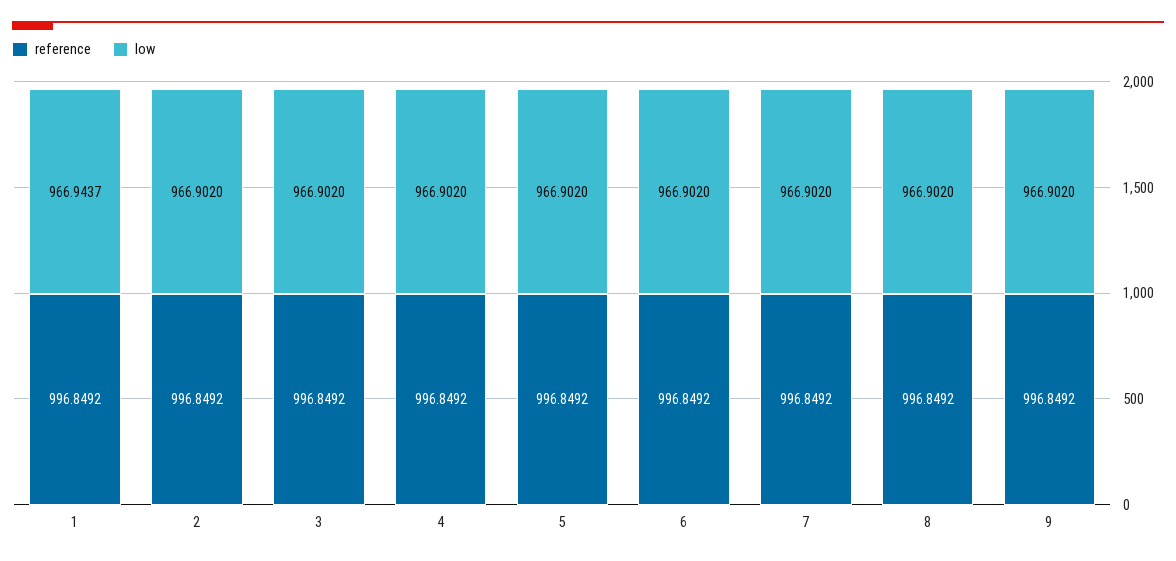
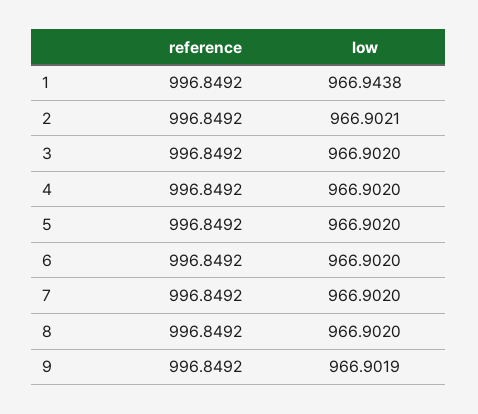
  {
    "reference": {
      "1": 996.8492,
      "2": 996.8492,
      "3": 996.8492,
      "4": 996.8492,
      "5": 996.8492,
      "6": 996.8492,
      "7": 996.8492,
      "8": 996.8492,
      "9": 996.8492
    },
    "low": {
-     "1": 966.9437,
+     "1": 966.9438,
-     "2": 966.902,
+     "2": 966.9021,
      "3": 966.902,
      "4": 966.902,
      "5": 966.902,
      "6": 966.902,
      "7": 966.902,
      "8": 966.902,
-     "9": 966.902
+     "9": 966.9019
    }
  }

